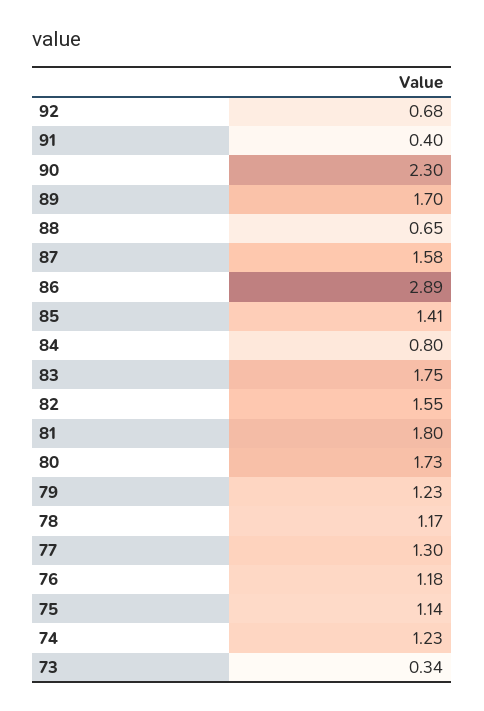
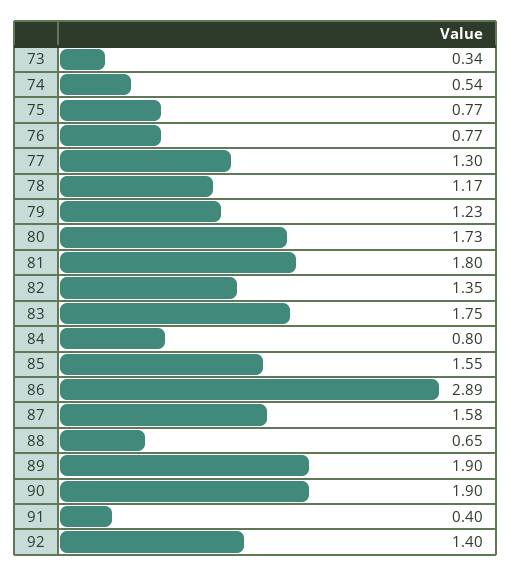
  {
-   "92": 0.68,
+   "92": 1.4,
    "91": 0.4,
-   "90": 2.3,
+   "90": 1.9,
-   "89": 1.7,
+   "89": 1.9,
    "88": 0.65,
    "87": 1.58,
    "86": 2.89,
-   "85": 1.41,
+   "85": 1.55,
    "84": 0.8,
    "83": 1.75,
-   "82": 1.55,
+   "82": 1.35,
    "81": 1.8,
    "80": 1.73,
    "79": 1.23,
    "78": 1.17,
    "77": 1.3,
-   "76": 1.18,
+   "76": 0.77,
-   "75": 1.14,
+   "75": 0.77,
-   "74": 1.23,
+   "74": 0.54,
    "73": 0.34
  }

